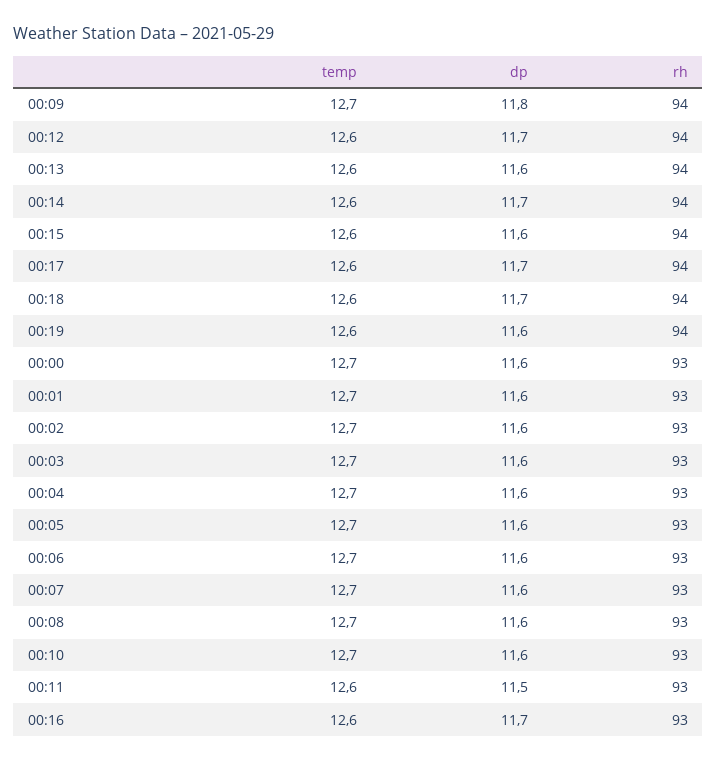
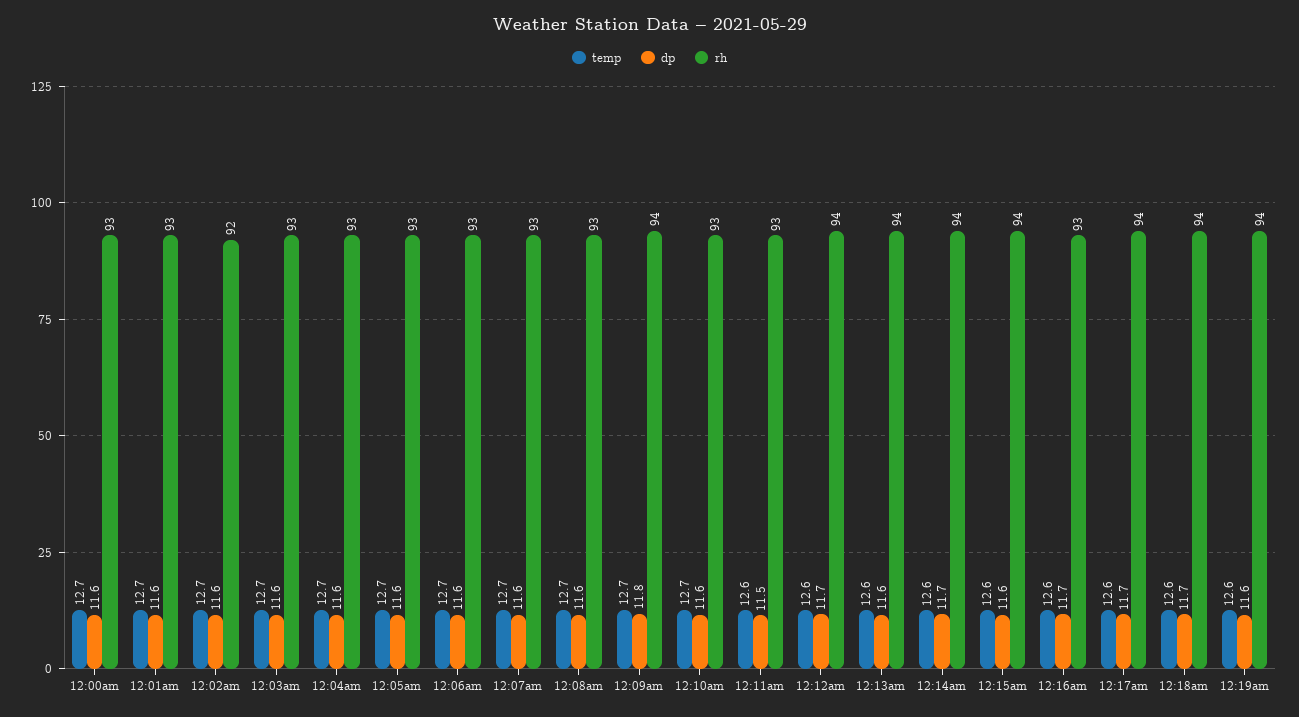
  {
    "temp": {
      "00:09": 12.7,
      "00:12": 12.6,
      "00:13": 12.6,
      "00:14": 12.6,
      "00:15": 12.6,
      "00:17": 12.6,
      "00:18": 12.6,
      "00:19": 12.6,
      "00:00": 12.7,
      "00:01": 12.7,
      "00:02": 12.7,
      "00:03": 12.7,
      "00:04": 12.7,
      "00:05": 12.7,
      "00:06": 12.7,
      "00:07": 12.7,
      "00:08": 12.7,
      "00:10": 12.7,
      "00:11": 12.6,
      "00:16": 12.6
    },
    "dp": {
      "00:09": 11.8,
      "00:12": 11.7,
      "00:13": 11.6,
      "00:14": 11.7,
      "00:15": 11.6,
      "00:17": 11.7,
      "00:18": 11.7,
      "00:19": 11.6,
      "00:00": 11.6,
      "00:01": 11.6,
      "00:02": 11.6,
      "00:03": 11.6,
      "00:04": 11.6,
      "00:05": 11.6,
      "00:06": 11.6,
      "00:07": 11.6,
      "00:08": 11.6,
      "00:10": 11.6,
      "00:11": 11.5,
      "00:16": 11.7
    },
    "rh": {
      "00:09": 94,
      "00:12": 94,
      "00:13": 94,
      "00:14": 94,
      "00:15": 94,
      "00:17": 94,
      "00:18": 94,
      "00:19": 94,
      "00:00": 93,
      "00:01": 93,
-     "00:02": 93,
+     "00:02": 92,
      "00:03": 93,
      "00:04": 93,
      "00:05": 93,
      "00:06": 93,
      "00:07": 93,
      "00:08": 93,
      "00:10": 93,
      "00:11": 93,
      "00:16": 93
    }
  }

